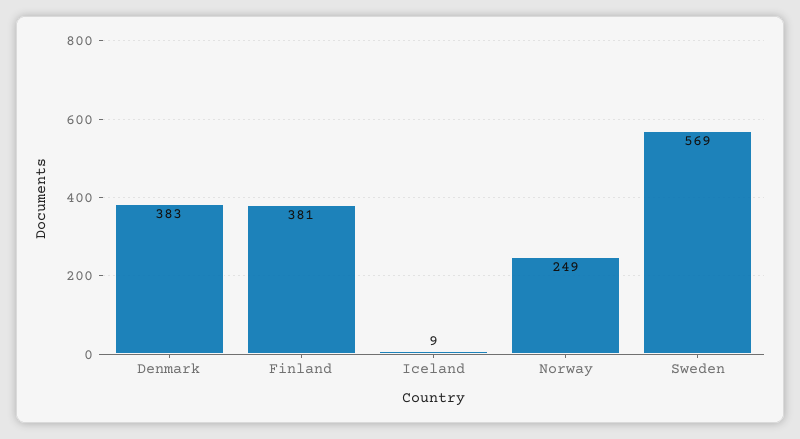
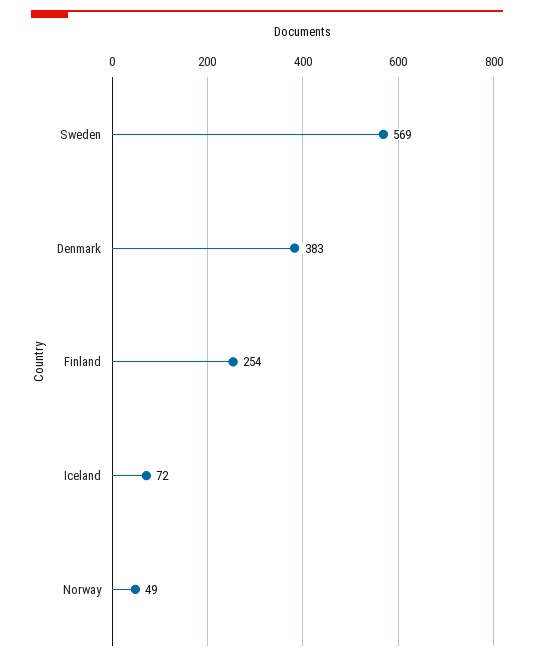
  {
    "Denmark": 383,
-   "Finland": 381,
+   "Finland": 254,
-   "Iceland": 9,
+   "Iceland": 72,
-   "Norway": 249,
+   "Norway": 49,
    "Sweden": 569
  }

